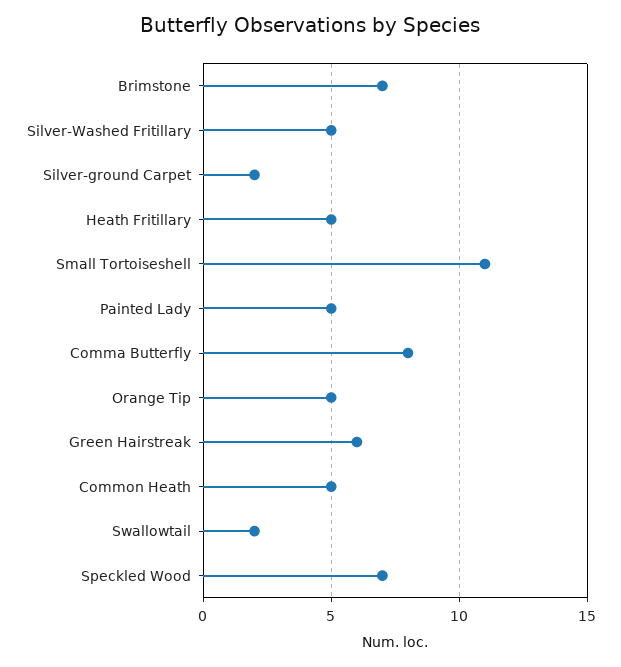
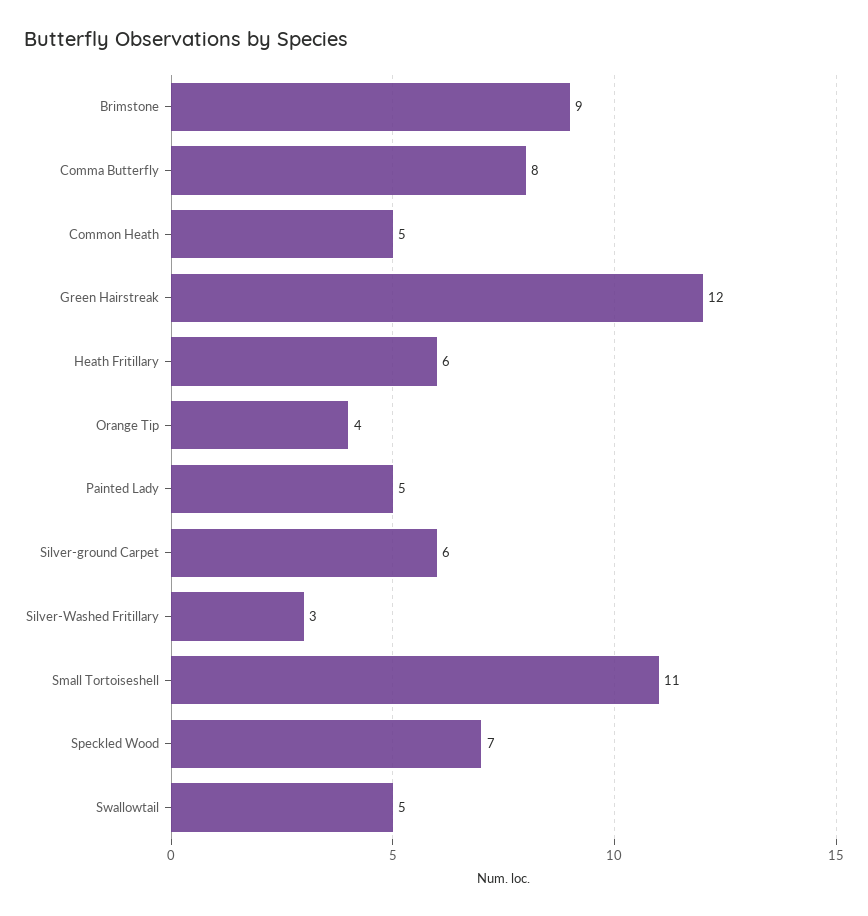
  {
-   "Brimstone": 7,
+   "Brimstone": 9,
-   "Silver-Washed Fritillary": 5,
+   "Silver-Washed Fritillary": 3,
-   "Silver-ground Carpet": 2,
+   "Silver-ground Carpet": 6,
-   "Heath Fritillary": 5,
+   "Heath Fritillary": 6,
    "Small Tortoiseshell": 11,
    "Painted Lady": 5,
    "Comma Butterfly": 8,
-   "Orange Tip": 5,
+   "Orange Tip": 4,
-   "Green Hairstreak": 6,
+   "Green Hairstreak": 12,
    "Common Heath": 5,
-   "Swallowtail": 2,
+   "Swallowtail": 5,
    "Speckled Wood": 7
  }

